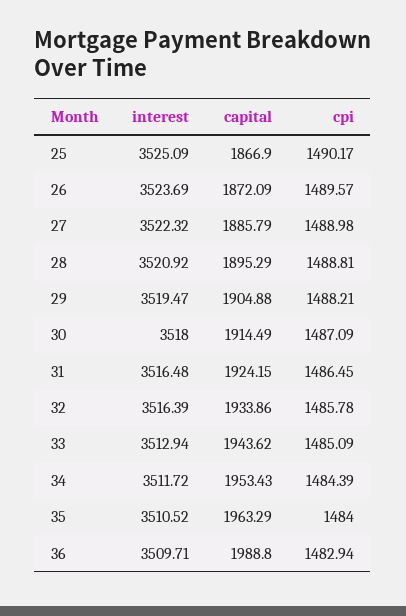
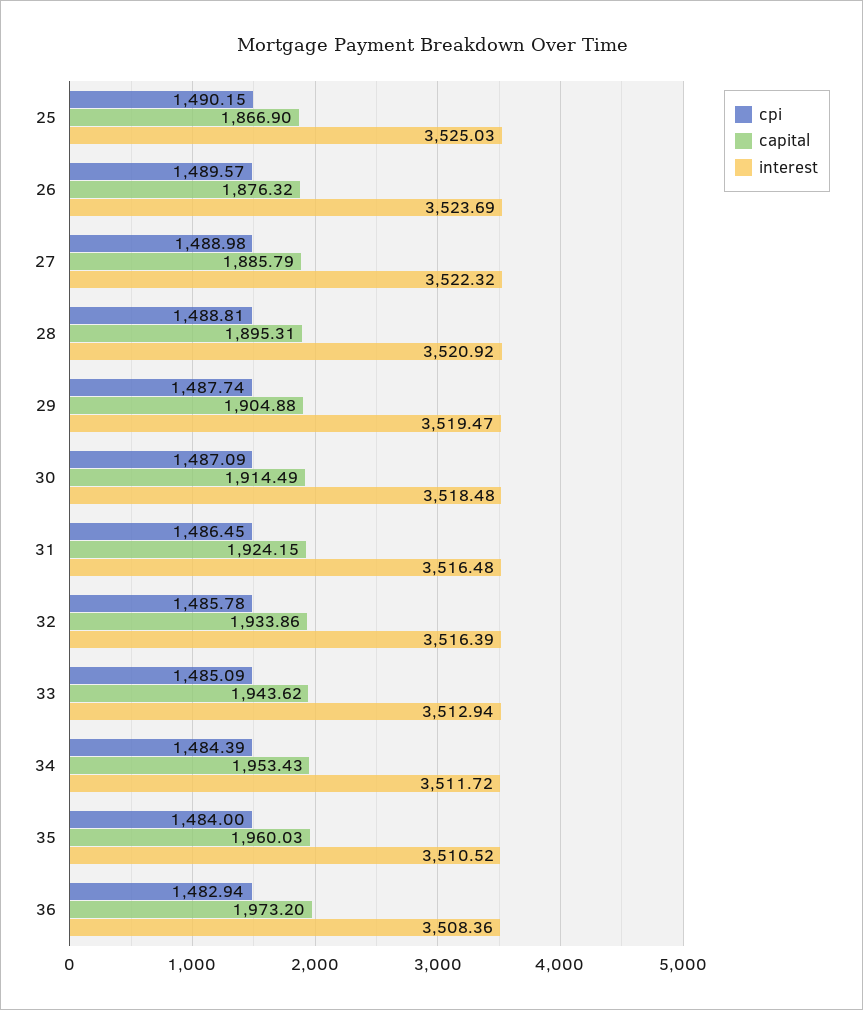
  {
    "interest": {
-     "25": 3525.09,
+     "25": 3525.03,
      "26": 3523.69,
      "27": 3522.32,
      "28": 3520.92,
      "29": 3519.47,
-     "30": 3518,
+     "30": 3518.48,
      "31": 3516.48,
      "32": 3516.39,
      "33": 3512.94,
      "34": 3511.72,
      "35": 3510.52,
-     "36": 3509.71
+     "36": 3508.36
    },
    "capital": {
      "25": 1866.9,
-     "26": 1872.09,
+     "26": 1876.32,
      "27": 1885.79,
-     "28": 1895.29,
+     "28": 1895.31,
      "29": 1904.88,
      "30": 1914.49,
      "31": 1924.15,
      "32": 1933.86,
      "33": 1943.62,
      "34": 1953.43,
-     "35": 1963.29,
+     "35": 1960.03,
-     "36": 1988.8
+     "36": 1973.2
    },
    "cpi": {
-     "25": 1490.17,
+     "25": 1490.15,
      "26": 1489.57,
      "27": 1488.98,
      "28": 1488.81,
-     "29": 1488.21,
+     "29": 1487.74,
      "30": 1487.09,
      "31": 1486.45,
      "32": 1485.78,
      "33": 1485.09,
      "34": 1484.39,
      "35": 1484,
      "36": 1482.94
    }
  }

